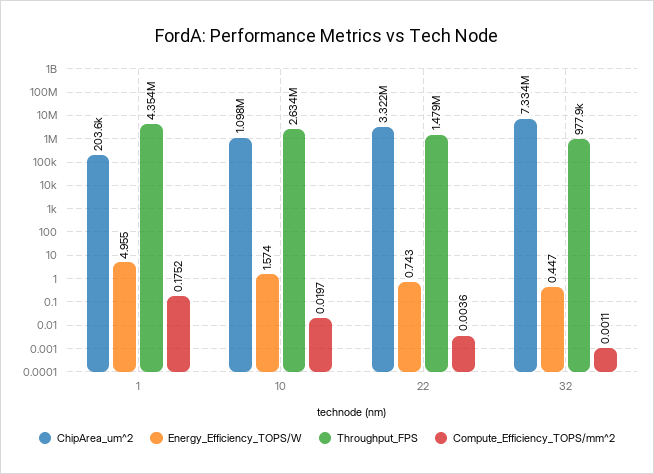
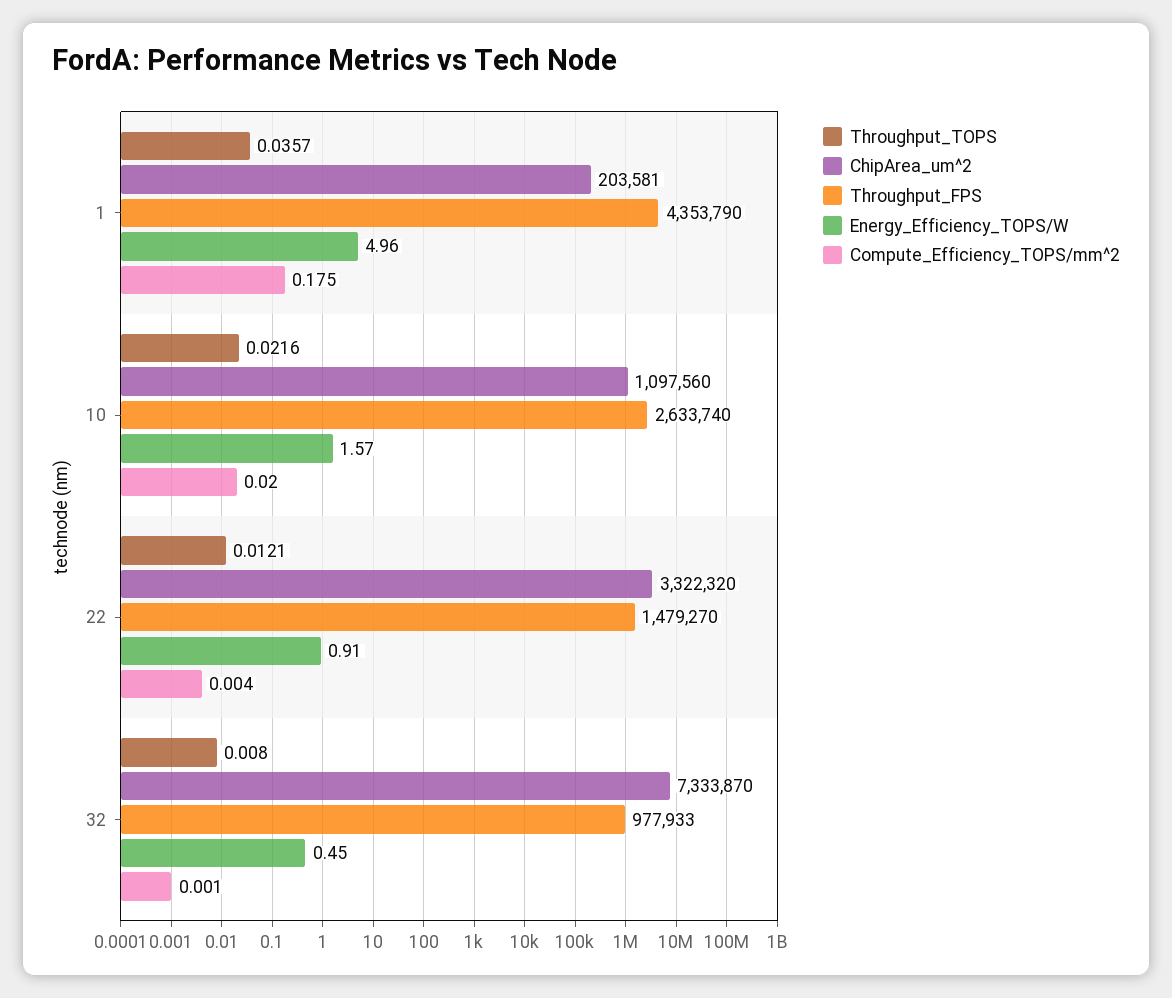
  {
    "ChipArea_um^2": {
      "1": 203581,
      "10": 1097560,
      "22": 3322320,
      "32": 7333870
    },
    "Energy_Efficiency_TOPS/W": {
      "1": 4.955,
      "10": 1.574,
-     "22": 0.743,
+     "22": 0.91,
      "32": 0.447
    },
    "Throughput_FPS": {
      "1": 4353790,
      "10": 2633740,
      "22": 1479270,
      "32": 977933
    },
    "Compute_Efficiency_TOPS/mm^2": {
      "1": 0.1752,
      "10": 0.0197,
      "22": 0.0036,
      "32": 0.0011
-   }
+   },
+   "Throughput_TOPS": {
+     "1": 0.0357,
+     "10": 0.0216,
+     "22": 0.0121,
+     "32": 0.008
+   }
  }

